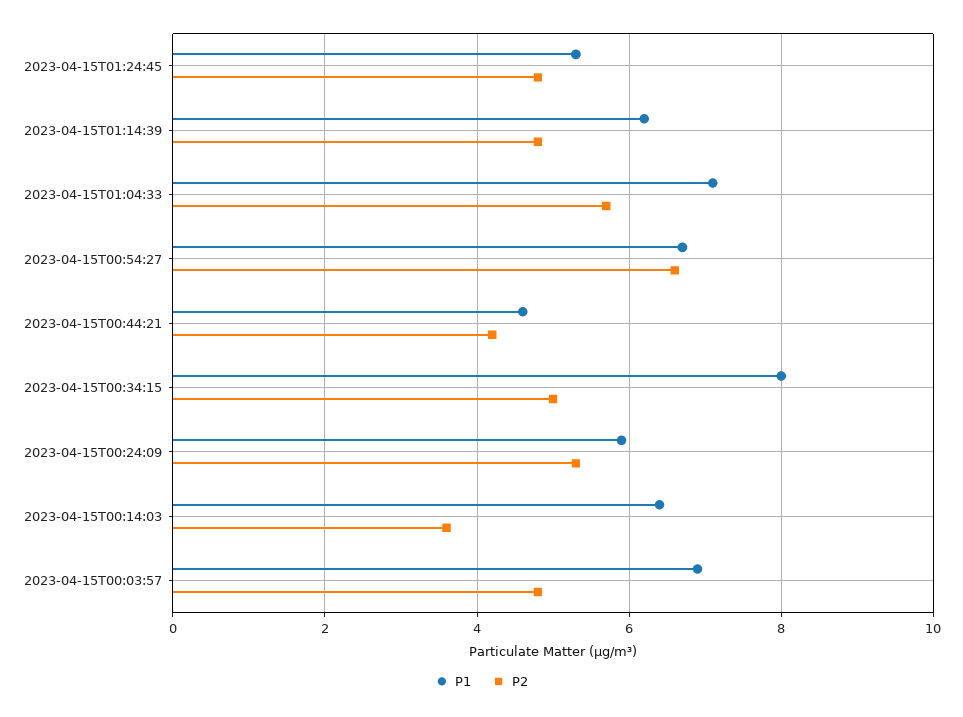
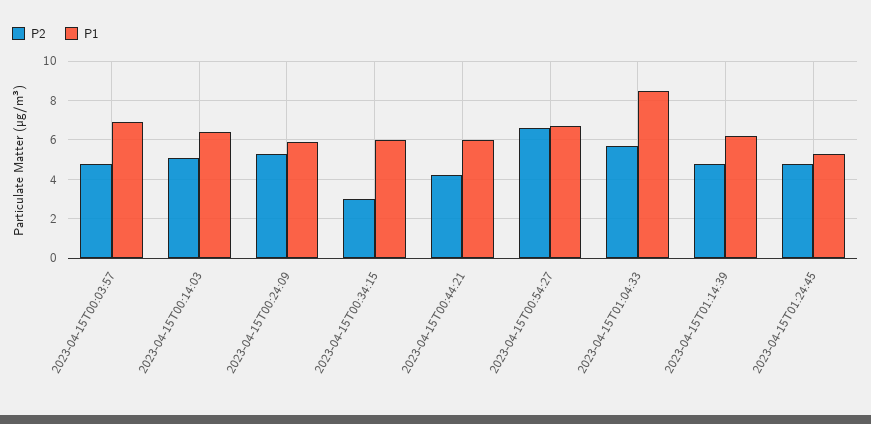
  {
    "P1": {
      "2023-04-15T01:24:45": 5.5,
      "2023-04-15T01:14:39": 6,
-     "2023-04-15T01:04:33": 7,
+     "2023-04-15T01:04:33": 8.5,
      "2023-04-15T00:54:27": 6.5,
-     "2023-04-15T00:44:21": 4.5,
+     "2023-04-15T00:44:21": 6,
-     "2023-04-15T00:34:15": 8,
+     "2023-04-15T00:34:15": 6,
      "2023-04-15T00:24:09": 6,
      "2023-04-15T00:14:03": 6.5,
      "2023-04-15T00:03:57": 7
    },
    "P2": {
      "2023-04-15T01:24:45": 5,
      "2023-04-15T01:14:39": 5,
      "2023-04-15T01:04:33": 5.5,
      "2023-04-15T00:54:27": 6.5,
      "2023-04-15T00:44:21": 4,
-     "2023-04-15T00:34:15": 5,
+     "2023-04-15T00:34:15": 3,
      "2023-04-15T00:24:09": 5.5,
-     "2023-04-15T00:14:03": 3.5,
+     "2023-04-15T00:14:03": 5,
      "2023-04-15T00:03:57": 5
    }
  }

